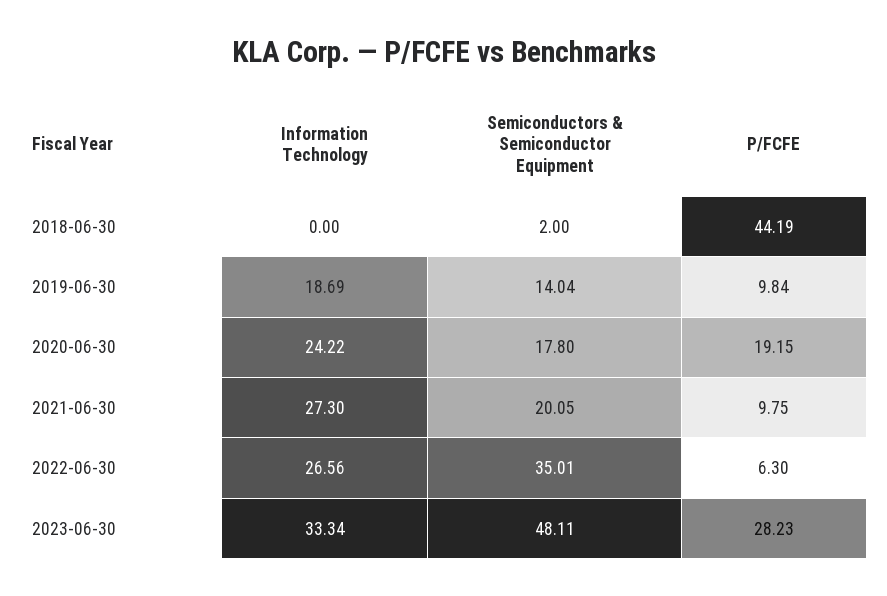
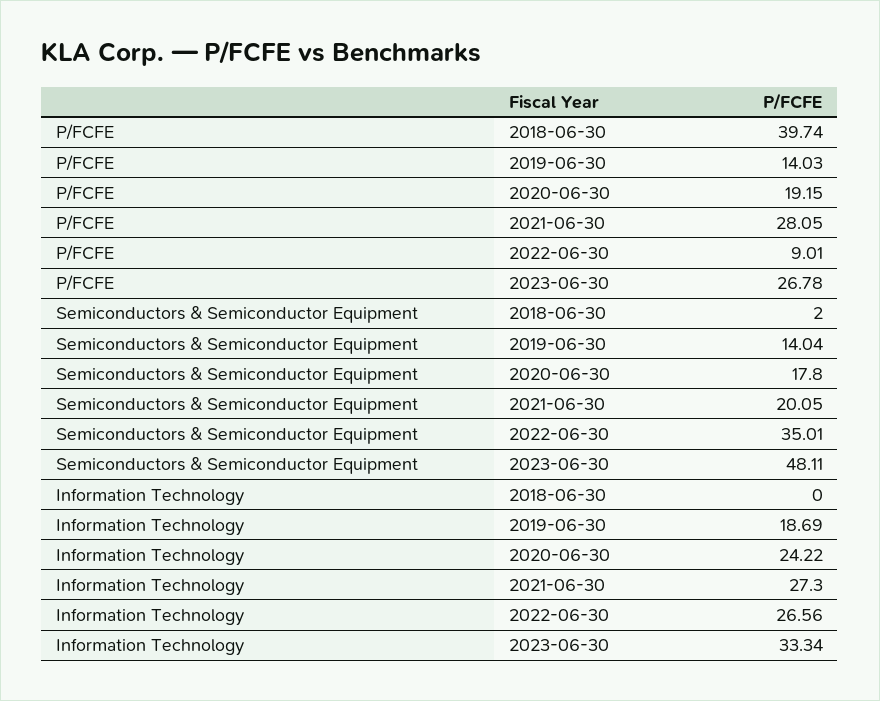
  {
    "Information Technology": {
      "2018-06-30": 0,
      "2019-06-30": 18.69,
      "2020-06-30": 24.22,
      "2021-06-30": 27.3,
      "2022-06-30": 26.56,
      "2023-06-30": 33.34
    },
    "Semiconductors & Semiconductor Equipment": {
      "2018-06-30": 2,
      "2019-06-30": 14.04,
      "2020-06-30": 17.8,
      "2021-06-30": 20.05,
      "2022-06-30": 35.01,
      "2023-06-30": 48.11
    },
    "P/FCFE": {
-     "2018-06-30": 44.19,
+     "2018-06-30": 39.74,
-     "2019-06-30": 9.84,
+     "2019-06-30": 14.03,
      "2020-06-30": 19.15,
-     "2021-06-30": 9.75,
+     "2021-06-30": 28.05,
-     "2022-06-30": 6.3,
+     "2022-06-30": 9.01,
-     "2023-06-30": 28.23
+     "2023-06-30": 26.78
    }
  }

